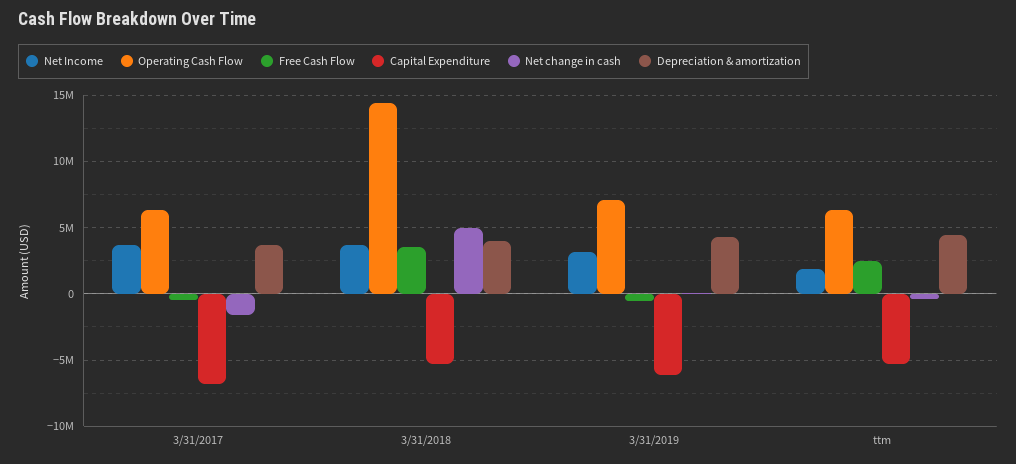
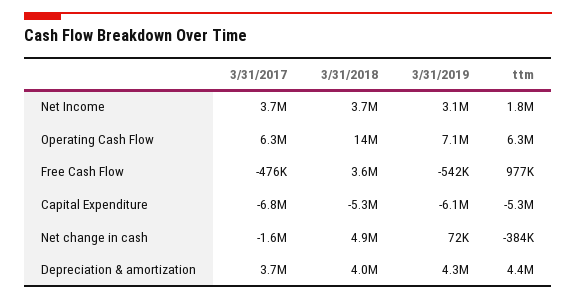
  {
    "Net Income": {
      "3/31/2017": 3700000,
      "3/31/2018": 3700000,
      "3/31/2019": 3100000,
      "ttm": 1800000
    },
    "Operating Cash Flow": {
      "3/31/2017": 6300000,
      "3/31/2018": 14000000,
      "3/31/2019": 7100000,
      "ttm": 6300000
    },
    "Free Cash Flow": {
      "3/31/2017": -476000,
      "3/31/2018": 3600000,
      "3/31/2019": -542000,
-     "ttm": 2500000
+     "ttm": 977000
    },
    "Capital Expenditure": {
      "3/31/2017": -6800000,
      "3/31/2018": -5300000,
      "3/31/2019": -6100000,
      "ttm": -5300000
    },
    "Net change in cash": {
      "3/31/2017": -1600000,
      "3/31/2018": 4900000,
      "3/31/2019": 72000,
      "ttm": -384000
    },
    "Depreciation & amortization": {
      "3/31/2017": 3700000,
      "3/31/2018": 4000000,
      "3/31/2019": 4300000,
      "ttm": 4400000
    }
  }

